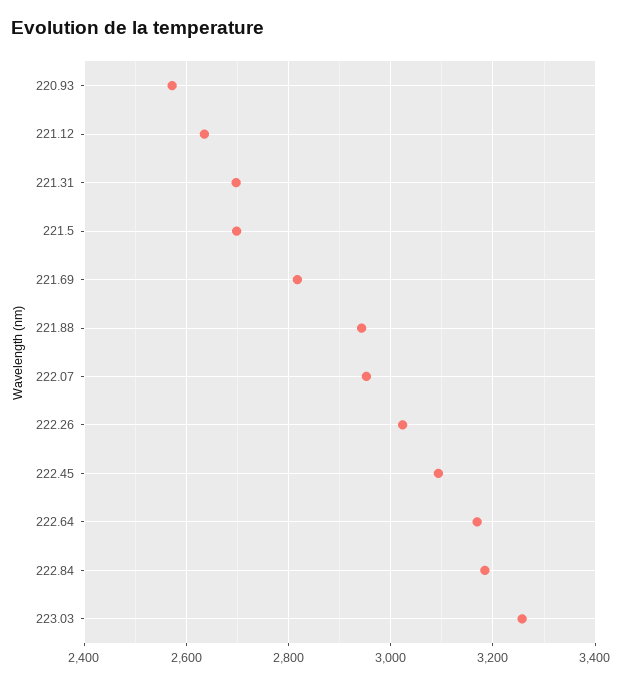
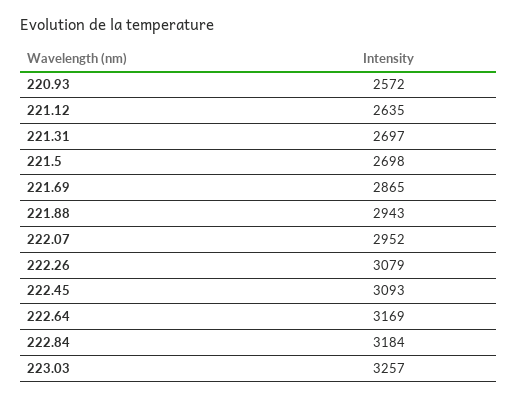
  {
    "220.93": 2572,
    "221.12": 2635,
    "221.31": 2697,
    "221.5": 2698,
-   "221.69": 2820,
+   "221.69": 2865,
    "221.88": 2943,
    "222.07": 2952,
-   "222.26": 3020,
+   "222.26": 3079,
    "222.45": 3093,
    "222.64": 3169,
    "222.84": 3184,
    "223.03": 3257
  }

